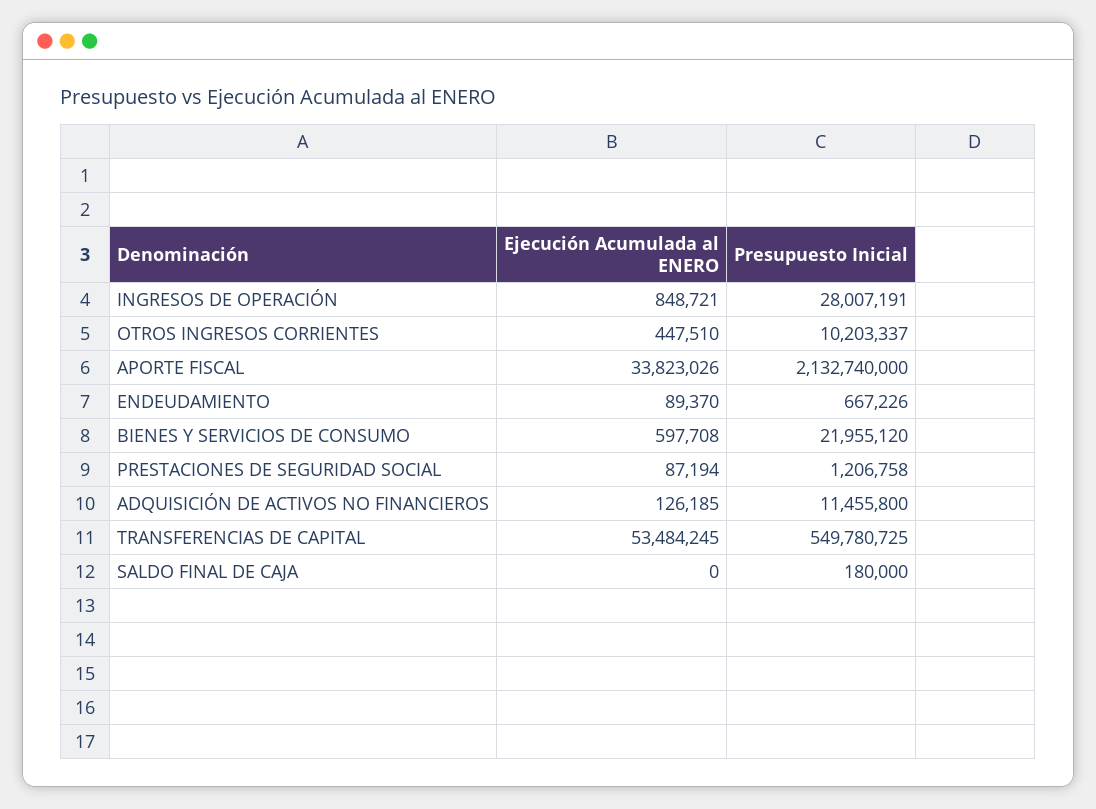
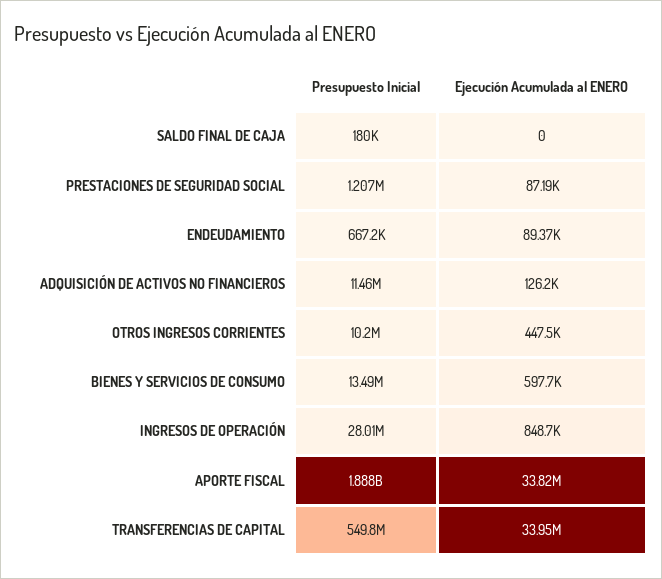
  {
    "Ejecución Acumulada al ENERO": {
      "INGRESOS DE OPERACIÓN": 848721,
      "OTROS INGRESOS CORRIENTES": 447510,
      "APORTE FISCAL": 33823026,
      "ENDEUDAMIENTO": 89370,
      "BIENES Y SERVICIOS DE CONSUMO": 597708,
      "PRESTACIONES DE SEGURIDAD SOCIAL": 87194,
      "ADQUISICIÓN DE ACTIVOS NO FINANCIEROS": 126185,
-     "TRANSFERENCIAS DE CAPITAL": 53484245,
+     "TRANSFERENCIAS DE CAPITAL": 33950000,
      "SALDO FINAL DE CAJA": 0
    },
    "Presupuesto Inicial": {
      "INGRESOS DE OPERACIÓN": 28007191,
      "OTROS INGRESOS CORRIENTES": 10203337,
-     "APORTE FISCAL": 2132740000,
+     "APORTE FISCAL": 1888000000,
      "ENDEUDAMIENTO": 667226,
-     "BIENES Y SERVICIOS DE CONSUMO": 21955120,
+     "BIENES Y SERVICIOS DE CONSUMO": 13490000,
      "PRESTACIONES DE SEGURIDAD SOCIAL": 1206758,
      "ADQUISICIÓN DE ACTIVOS NO FINANCIEROS": 11455800,
      "TRANSFERENCIAS DE CAPITAL": 549780725,
      "SALDO FINAL DE CAJA": 180000
    }
  }

